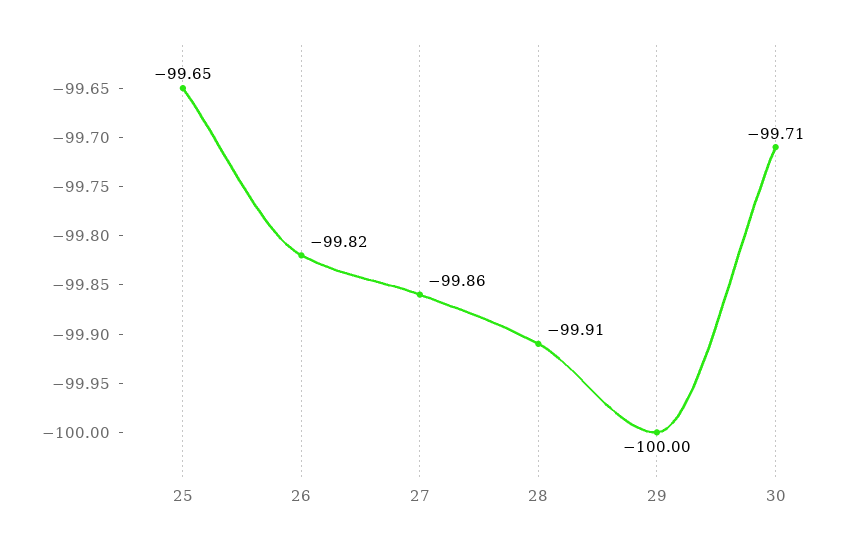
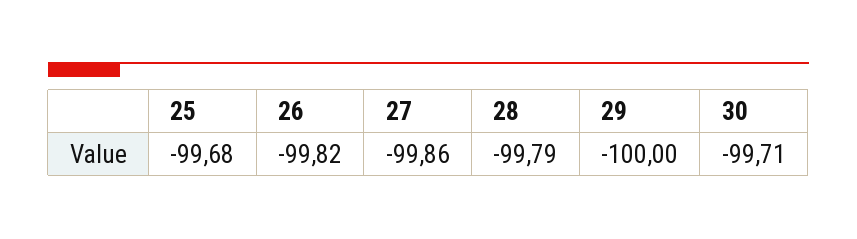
  {
-   "25": -99.65,
+   "25": -99.68,
    "26": -99.82,
    "27": -99.86,
-   "28": -99.91,
+   "28": -99.79,
    "29": -100,
    "30": -99.71
  }

